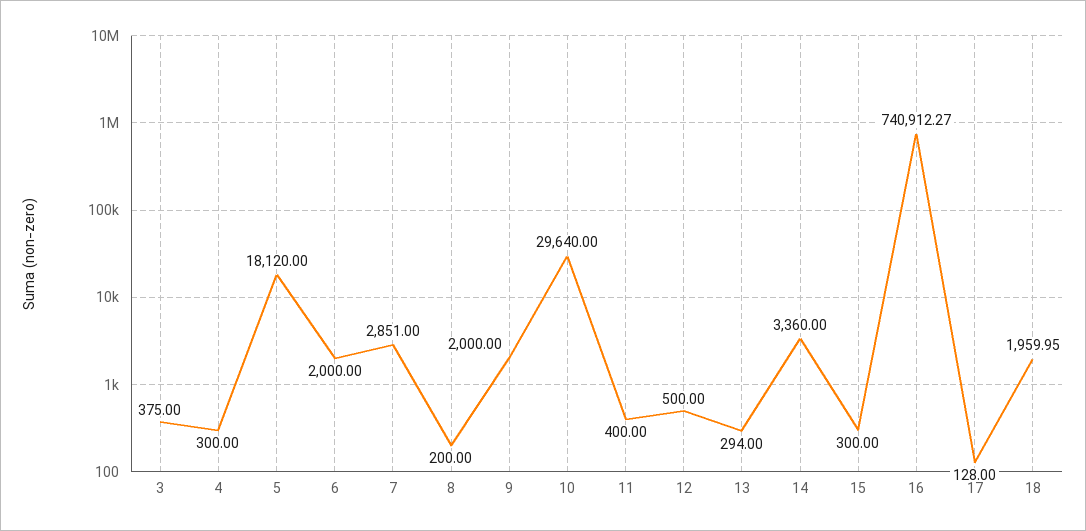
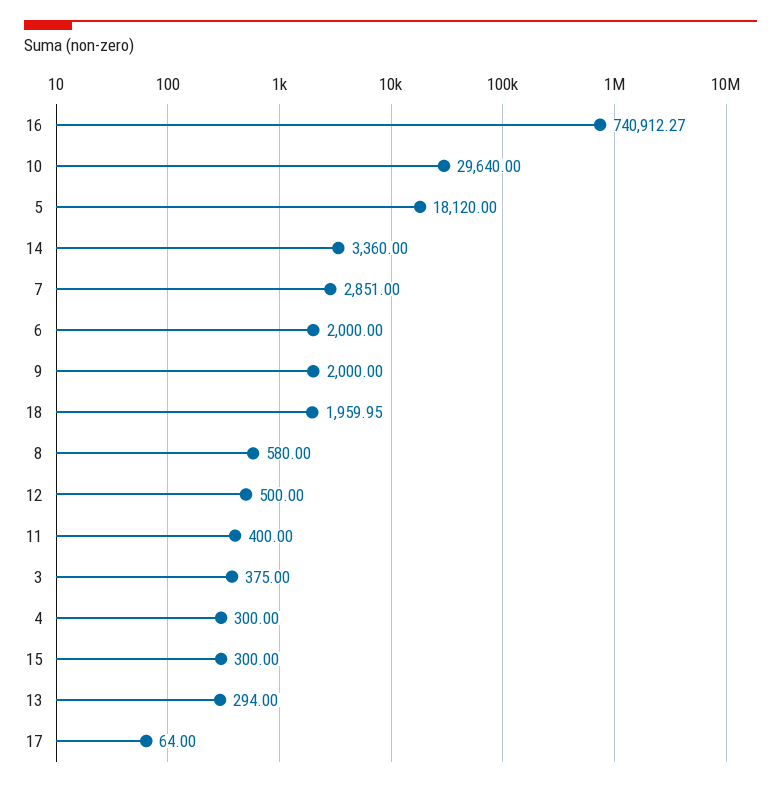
  {
    "3": 375,
    "4": 300,
    "5": 18120,
    "6": 2000,
    "7": 2851,
-   "8": 200,
+   "8": 580,
    "9": 2000,
    "10": 29640,
    "11": 400,
    "12": 500,
    "13": 294,
    "14": 3360,
    "15": 300,
    "16": 740912.27,
-   "17": 128,
+   "17": 64,
    "18": 1959.95
  }

